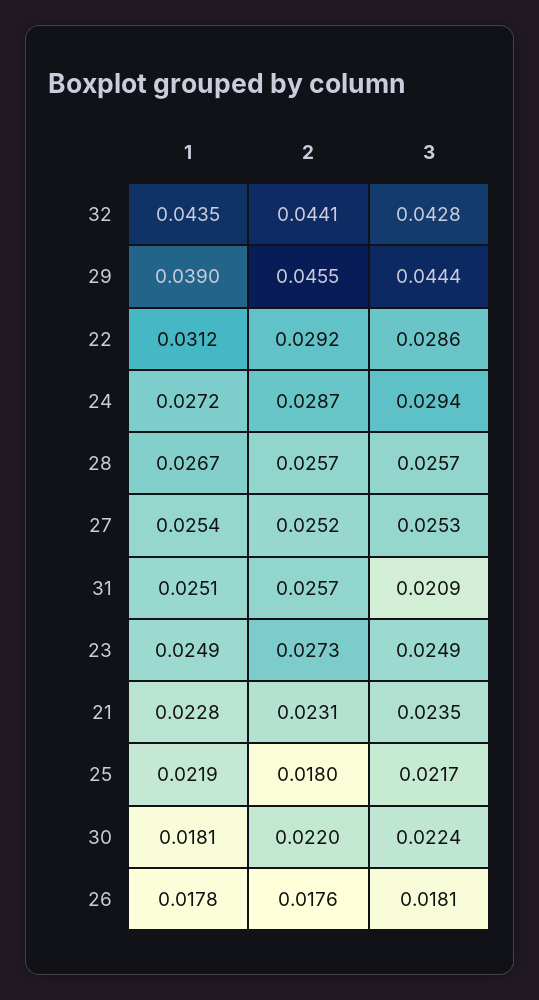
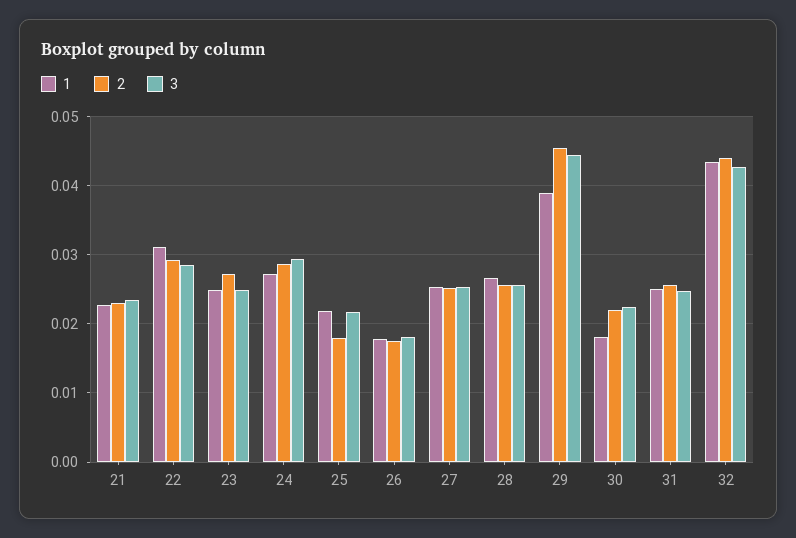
  {
    "1": {
      "32": 0.0435,
      "29": 0.039,
      "22": 0.0312,
      "24": 0.0272,
      "28": 0.0267,
      "27": 0.0254,
      "31": 0.0251,
      "23": 0.0249,
      "21": 0.0228,
      "25": 0.0219,
      "30": 0.0181,
      "26": 0.0178
    },
    "2": {
      "32": 0.0441,
      "29": 0.0455,
      "22": 0.0292,
      "24": 0.0287,
      "28": 0.0257,
      "27": 0.0252,
      "31": 0.0257,
      "23": 0.0273,
      "21": 0.0231,
      "25": 0.018,
      "30": 0.022,
      "26": 0.0176
    },
    "3": {
      "32": 0.0428,
      "29": 0.0444,
      "22": 0.0286,
      "24": 0.0294,
      "28": 0.0257,
      "27": 0.0253,
-     "31": 0.0209,
+     "31": 0.025,
      "23": 0.0249,
      "21": 0.0235,
      "25": 0.0217,
      "30": 0.0224,
      "26": 0.0181
    }
  }

